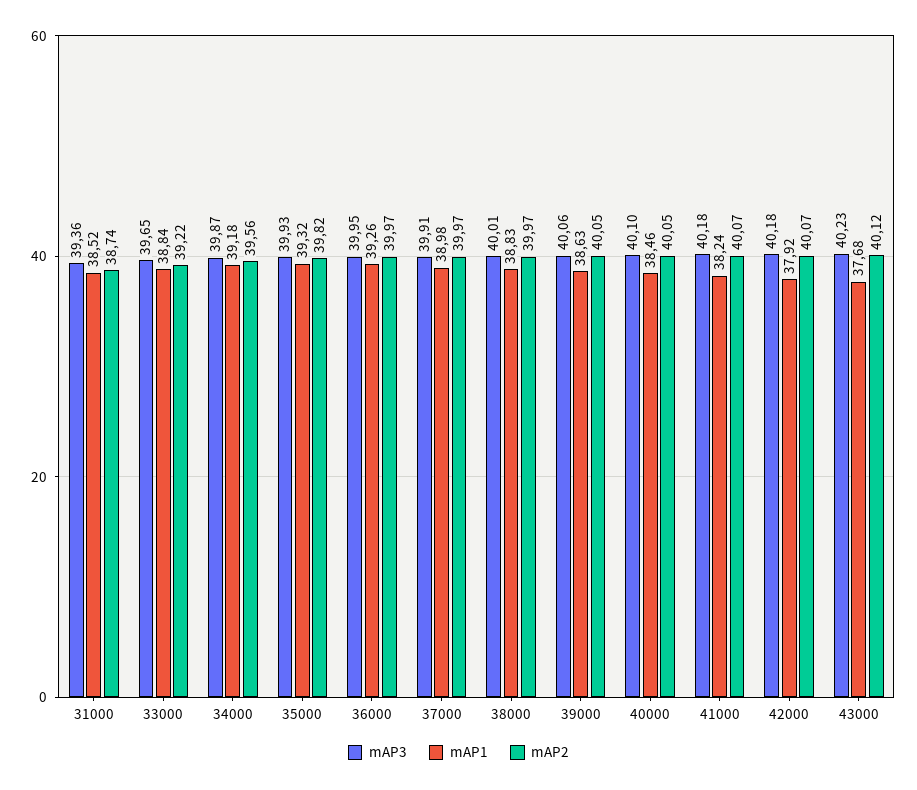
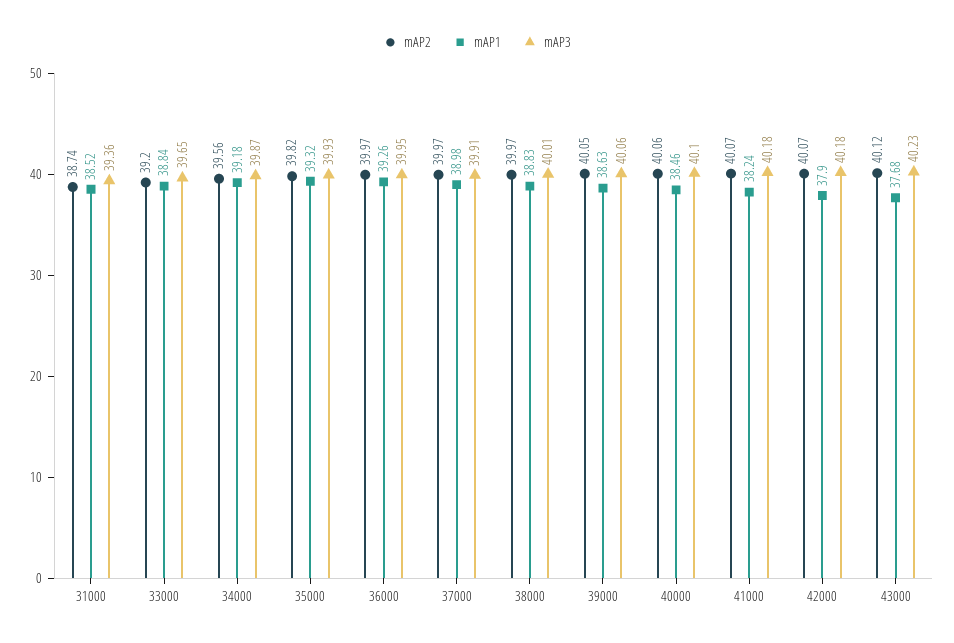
  {
    "mAP3": {
      "31000": 39.36,
      "33000": 39.65,
      "34000": 39.87,
      "35000": 39.93,
      "36000": 39.95,
      "37000": 39.91,
      "38000": 40.01,
      "39000": 40.06,
      "40000": 40.1,
      "41000": 40.18,
      "42000": 40.18,
      "43000": 40.23
    },
    "mAP1": {
      "31000": 38.52,
      "33000": 38.84,
      "34000": 39.18,
      "35000": 39.32,
      "36000": 39.26,
      "37000": 38.98,
      "38000": 38.83,
      "39000": 38.63,
      "40000": 38.46,
      "41000": 38.24,
-     "42000": 37.92,
+     "42000": 37.9,
      "43000": 37.68
    },
    "mAP2": {
      "31000": 38.74,
-     "33000": 39.22,
+     "33000": 39.2,
      "34000": 39.56,
      "35000": 39.82,
      "36000": 39.97,
      "37000": 39.97,
      "38000": 39.97,
      "39000": 40.05,
-     "40000": 40.05,
+     "40000": 40.06,
      "41000": 40.07,
      "42000": 40.07,
      "43000": 40.12
    }
  }

